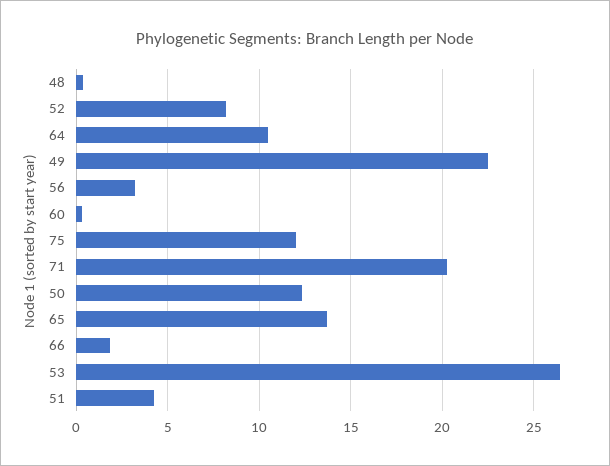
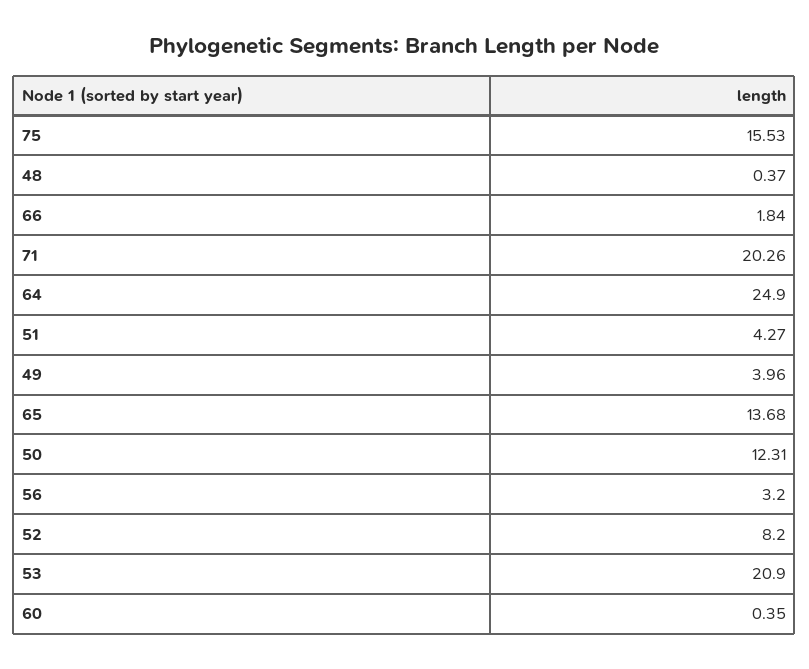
  {
    "48": 0.37,
    "52": 8.2,
-   "64": 10.5,
+   "64": 24.9,
-   "49": 22.5,
+   "49": 3.96,
    "56": 3.2,
    "60": 0.35,
-   "75": 12,
+   "75": 15.53,
    "71": 20.26,
    "50": 12.31,
    "65": 13.68,
    "66": 1.84,
-   "53": 26.5,
+   "53": 20.9,
    "51": 4.27
  }

